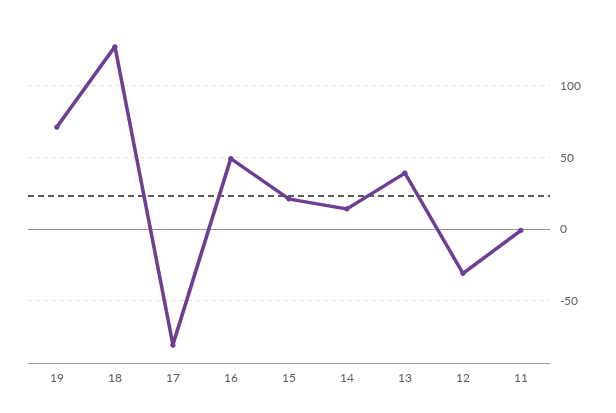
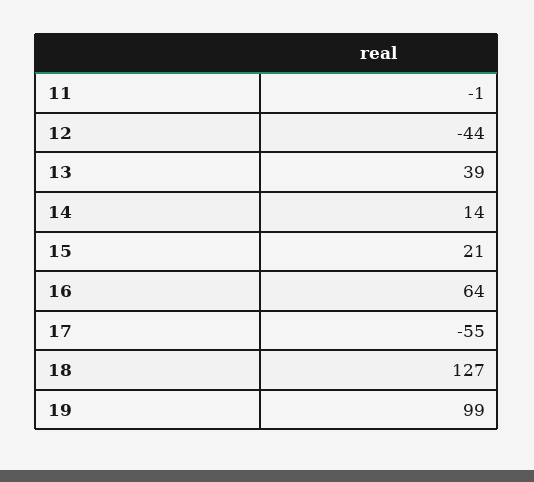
  {
-   "19": 70,
+   "19": 99,
    "18": 127,
-   "17": -80,
+   "17": -55,
-   "16": 50,
+   "16": 64,
    "15": 21,
    "14": 14,
    "13": 39,
-   "12": -30,
+   "12": -44,
    "11": -1
  }

